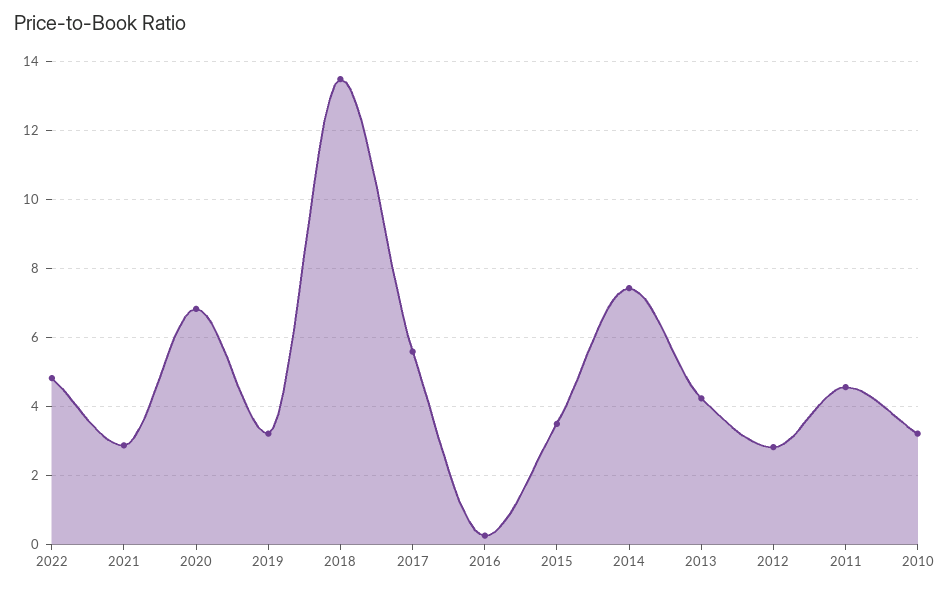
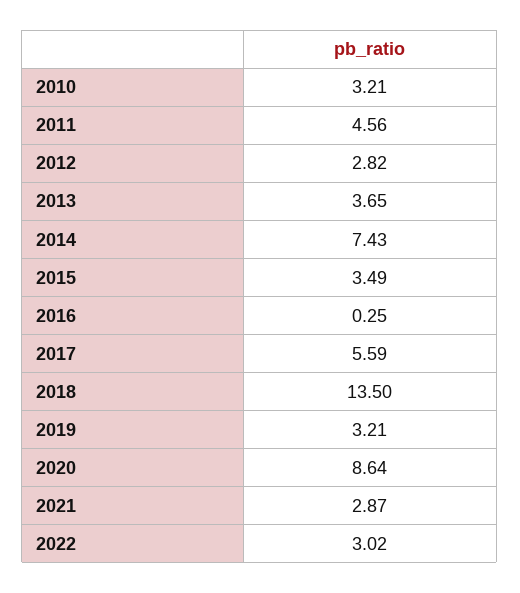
  {
-   "2022": 4.8,
+   "2022": 3.02,
    "2021": 2.87,
-   "2020": 6.8,
+   "2020": 8.64,
    "2019": 3.21,
    "2018": 13.5,
    "2017": 5.59,
    "2016": 0.25,
    "2015": 3.49,
    "2014": 7.43,
-   "2013": 4.2,
+   "2013": 3.65,
    "2012": 2.82,
    "2011": 4.56,
    "2010": 3.21
  }

